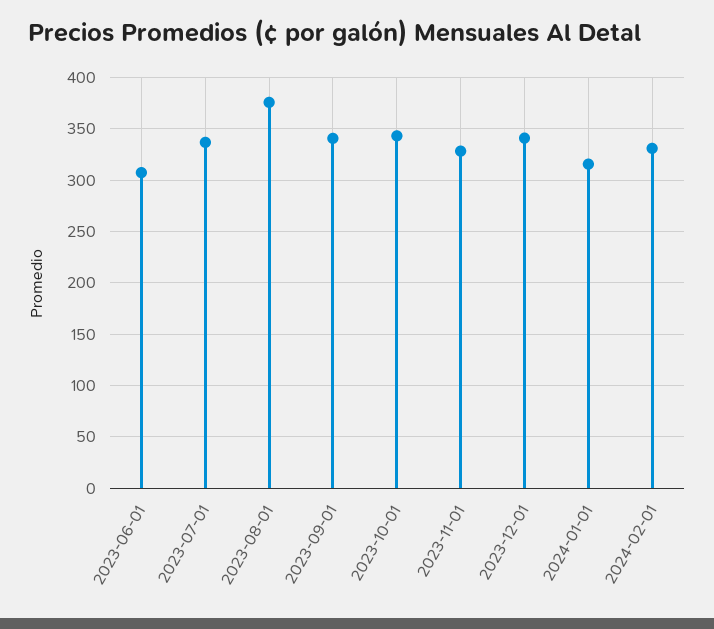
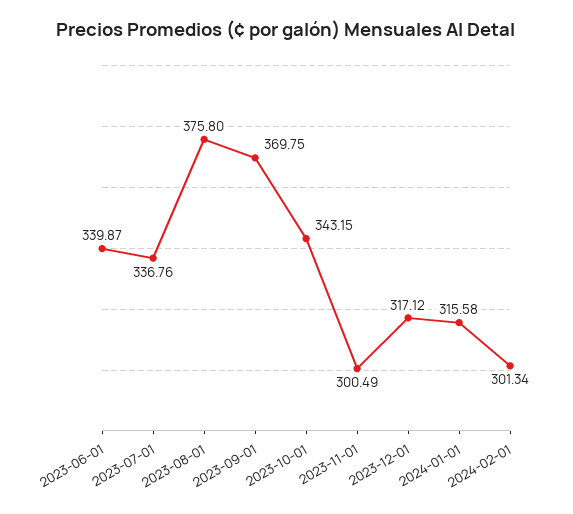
  {
-   "2023-06-01": 310,
+   "2023-06-01": 339.87,
    "2023-07-01": 336.76,
    "2023-08-01": 375.8,
-   "2023-09-01": 340,
+   "2023-09-01": 369.75,
    "2023-10-01": 343.15,
-   "2023-11-01": 330,
+   "2023-11-01": 300.49,
-   "2023-12-01": 340,
+   "2023-12-01": 317.12,
    "2024-01-01": 315.58,
-   "2024-02-01": 330
+   "2024-02-01": 301.34
  }

